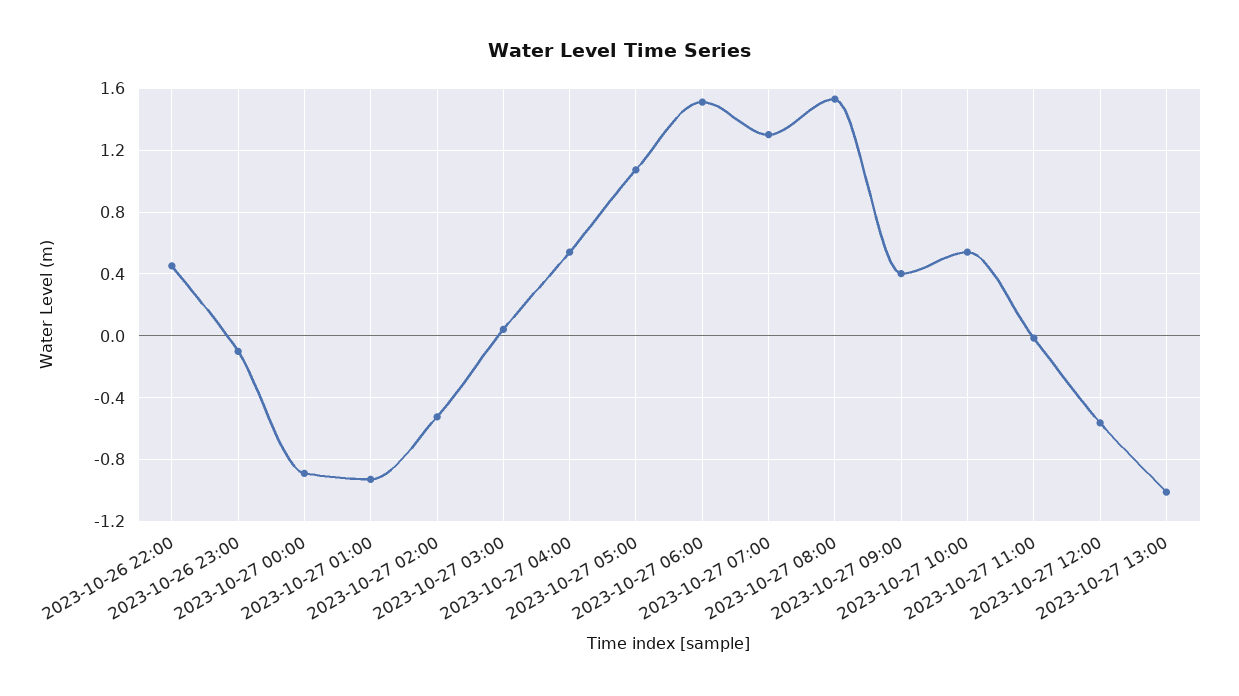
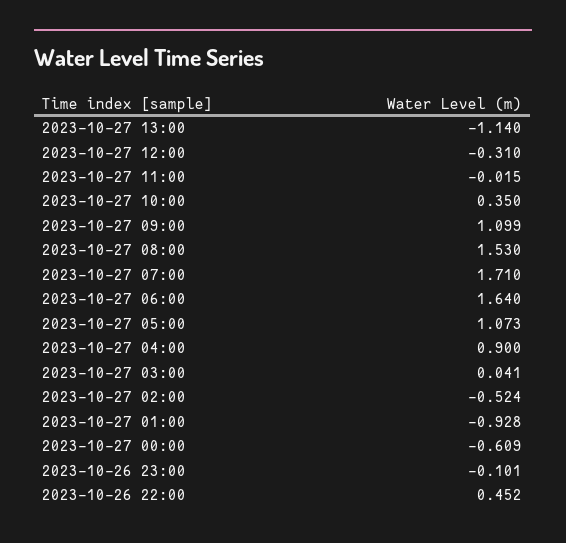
  {
    "2023-10-26 22:00": 0.452,
    "2023-10-26 23:00": -0.101,
-   "2023-10-27 00:00": -0.9,
+   "2023-10-27 00:00": -0.609,
    "2023-10-27 01:00": -0.928,
    "2023-10-27 02:00": -0.524,
    "2023-10-27 03:00": 0.041,
-   "2023-10-27 04:00": 0.55,
+   "2023-10-27 04:00": 0.9,
    "2023-10-27 05:00": 1.073,
-   "2023-10-27 06:00": 1.5,
+   "2023-10-27 06:00": 1.64,
-   "2023-10-27 07:00": 1.3,
+   "2023-10-27 07:00": 1.71,
    "2023-10-27 08:00": 1.53,
-   "2023-10-27 09:00": 0.4,
+   "2023-10-27 09:00": 1.099,
-   "2023-10-27 10:00": 0.55,
+   "2023-10-27 10:00": 0.35,
    "2023-10-27 11:00": -0.015,
-   "2023-10-27 12:00": -0.55,
+   "2023-10-27 12:00": -0.31,
-   "2023-10-27 13:00": -1
+   "2023-10-27 13:00": -1.14
  }

